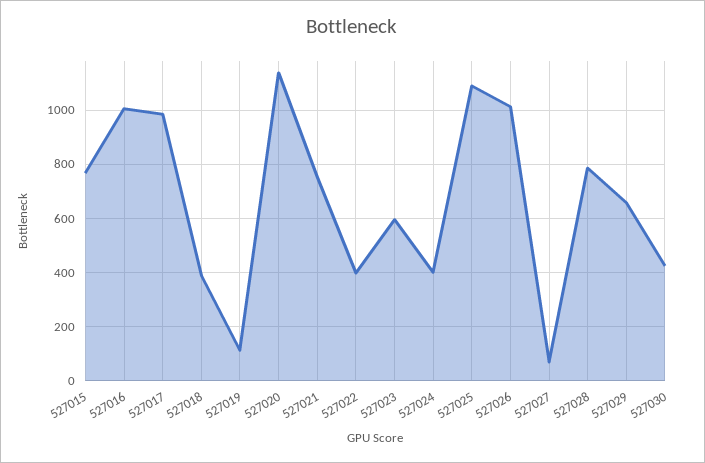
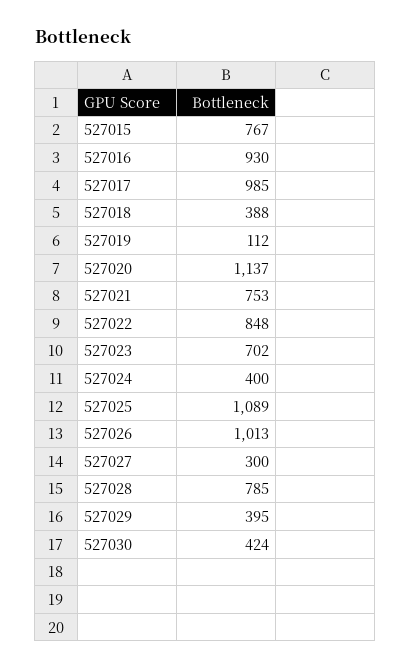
  {
    "527015": 767,
-   "527016": 1000,
+   "527016": 930,
    "527017": 985,
    "527018": 388,
    "527019": 112,
    "527020": 1137,
    "527021": 753,
-   "527022": 400,
+   "527022": 848,
-   "527023": 600,
+   "527023": 702,
    "527024": 400,
    "527025": 1089,
    "527026": 1013,
-   "527027": 75,
+   "527027": 300,
    "527028": 785,
-   "527029": 650,
+   "527029": 395,
    "527030": 424
  }

